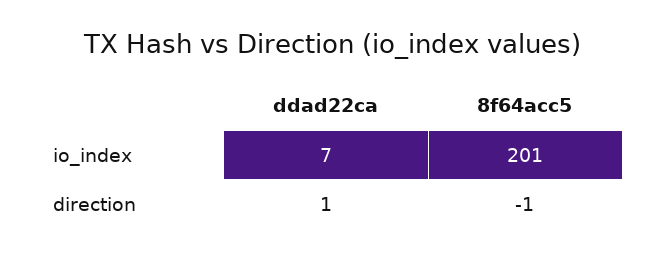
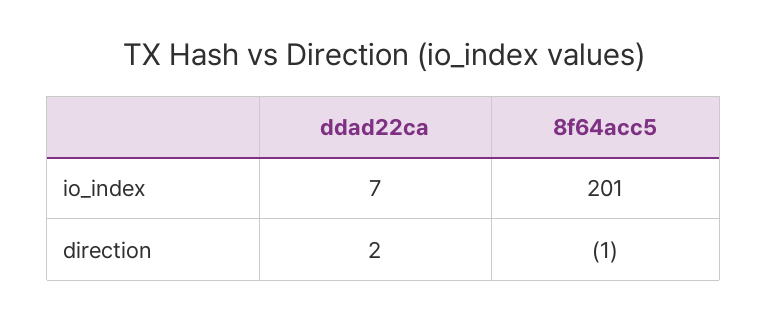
  {
    "ddad22ca": {
      "io_index": 7,
-     "direction": 1
+     "direction": 2
    },
    "8f64acc5": {
      "io_index": 201,
      "direction": -1
    }
  }

